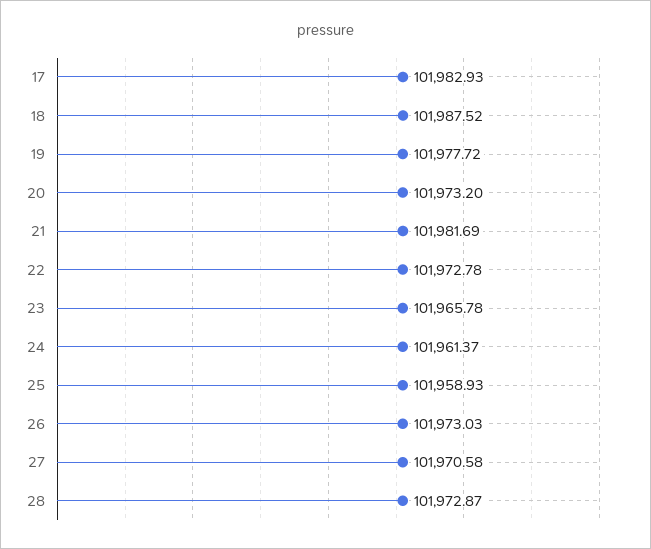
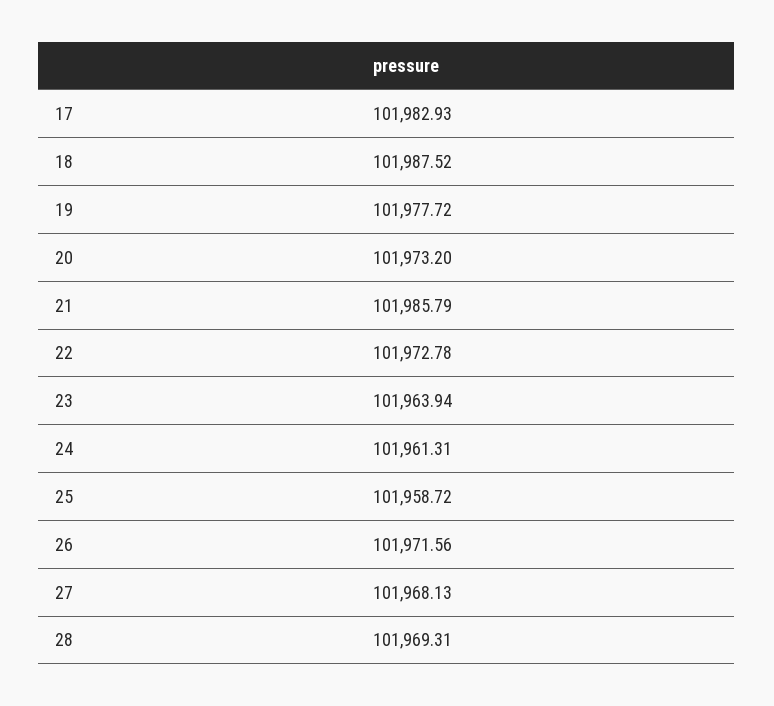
  {
    "17": 101982.93,
    "18": 101987.52,
    "19": 101977.72,
    "20": 101973.2,
-   "21": 101981.69,
+   "21": 101985.79,
    "22": 101972.78,
-   "23": 101965.78,
+   "23": 101963.94,
-   "24": 101961.37,
+   "24": 101961.31,
-   "25": 101958.93,
+   "25": 101958.72,
-   "26": 101973.03,
+   "26": 101971.56,
-   "27": 101970.58,
+   "27": 101968.13,
-   "28": 101972.87
+   "28": 101969.31
  }

